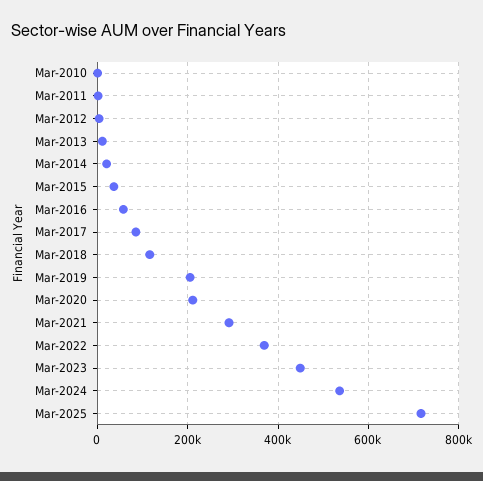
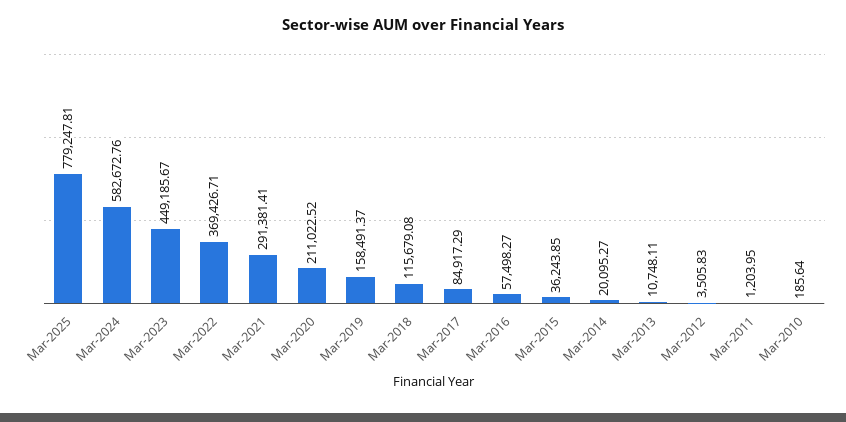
  {
    "Mar-2010": 185.64,
    "Mar-2011": 1203.95,
    "Mar-2012": 3505.83,
    "Mar-2013": 10748.11,
    "Mar-2014": 20095.27,
    "Mar-2015": 36243.85,
    "Mar-2016": 57498.27,
    "Mar-2017": 84917.29,
    "Mar-2018": 115679.08,
-   "Mar-2019": 200000,
+   "Mar-2019": 158491.37,
    "Mar-2020": 211022.52,
    "Mar-2021": 291381.41,
    "Mar-2022": 369426.71,
    "Mar-2023": 449185.67,
-   "Mar-2024": 540000,
+   "Mar-2024": 582672.76,
-   "Mar-2025": 720000
+   "Mar-2025": 779247.81
  }

